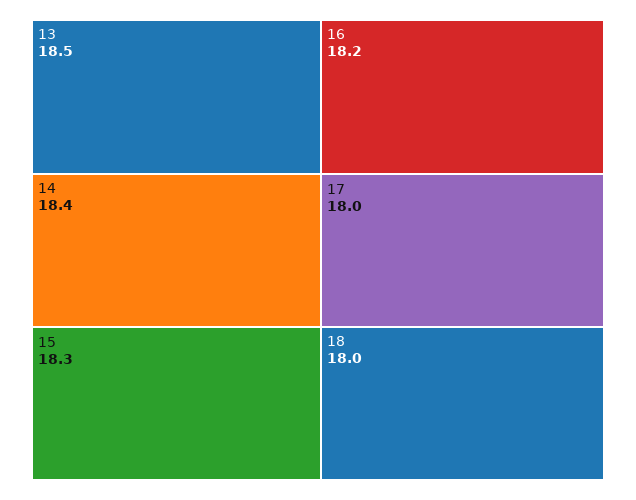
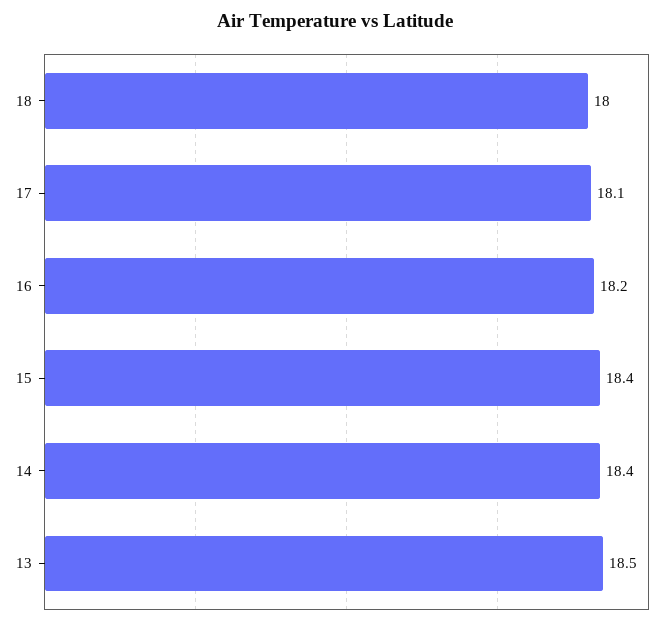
  {
    "13": 18.5,
    "14": 18.4,
-   "15": 18.3,
+   "15": 18.4,
    "16": 18.2,
-   "17": 18,
+   "17": 18.1,
    "18": 18
  }

